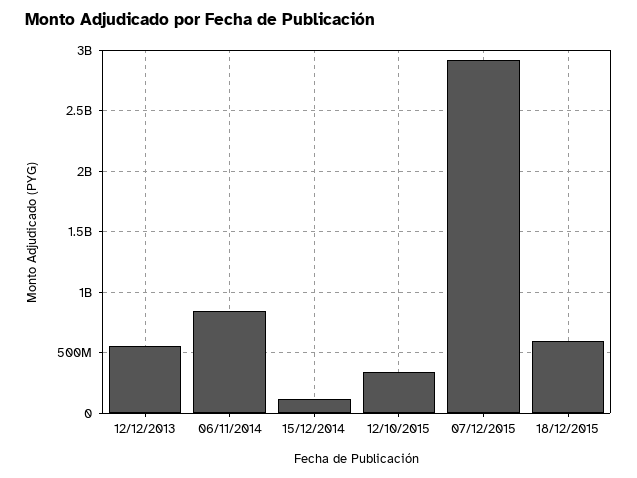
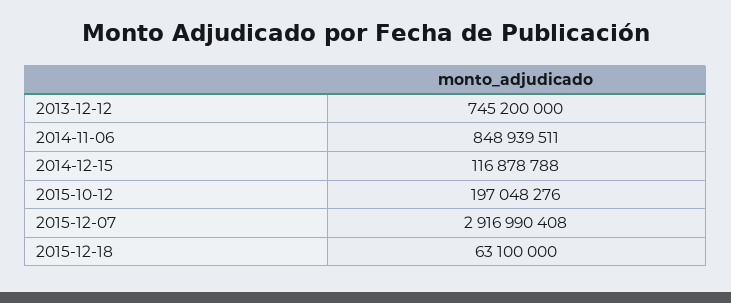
  {
-   "12/12/2013": 550000000,
+   "12/12/2013": 745200000,
    "06/11/2014": 848939511,
    "15/12/2014": 116878788,
-   "12/10/2015": 350000000,
+   "12/10/2015": 197048276,
    "07/12/2015": 2916990408,
-   "18/12/2015": 600000000
+   "18/12/2015": 63100000
  }

